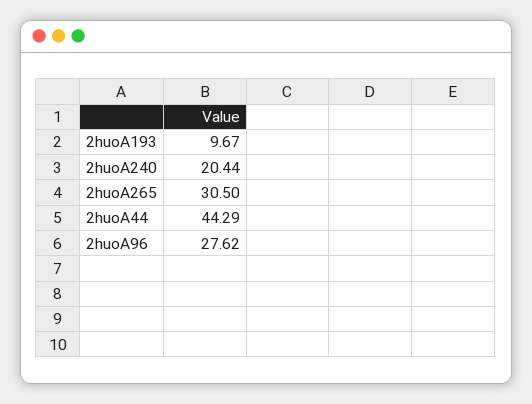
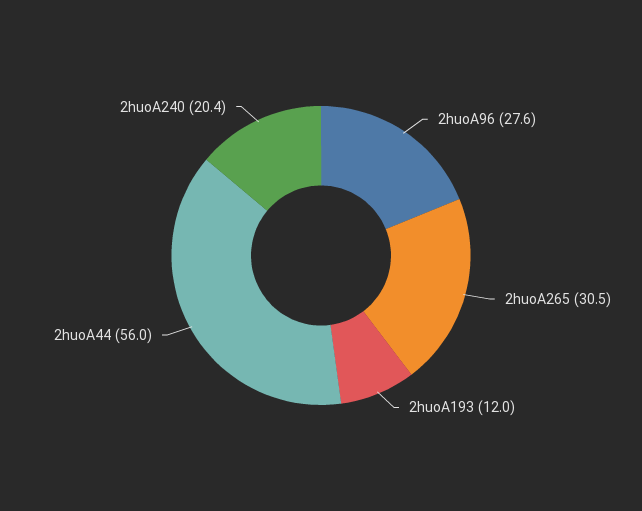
  {
-   "2huoA193": 9.67,
+   "2huoA193": 12,
    "2huoA240": 20.44,
    "2huoA265": 30.5,
-   "2huoA44": 44.29,
+   "2huoA44": 56,
    "2huoA96": 27.62
  }

